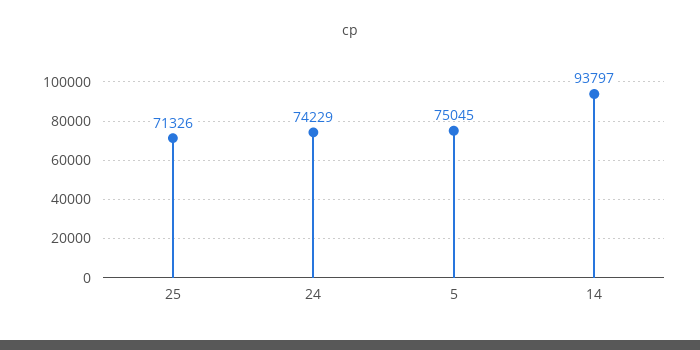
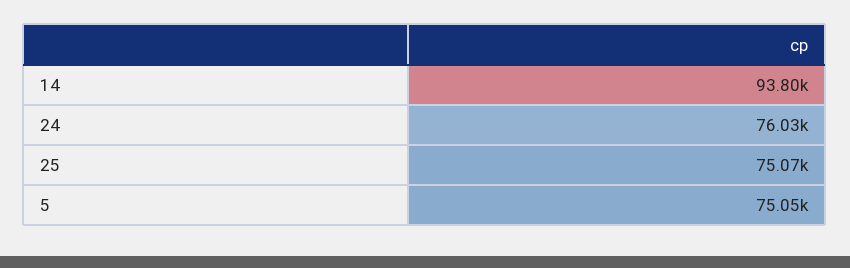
  {
-   "25": 71326,
+   "25": 75070,
-   "24": 74229,
+   "24": 76030,
    "5": 75045,
    "14": 93797
  }

